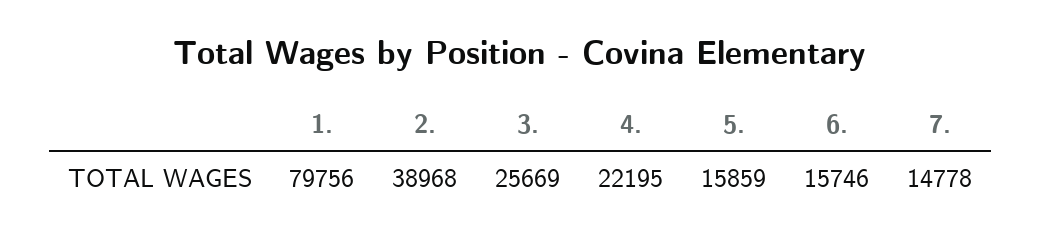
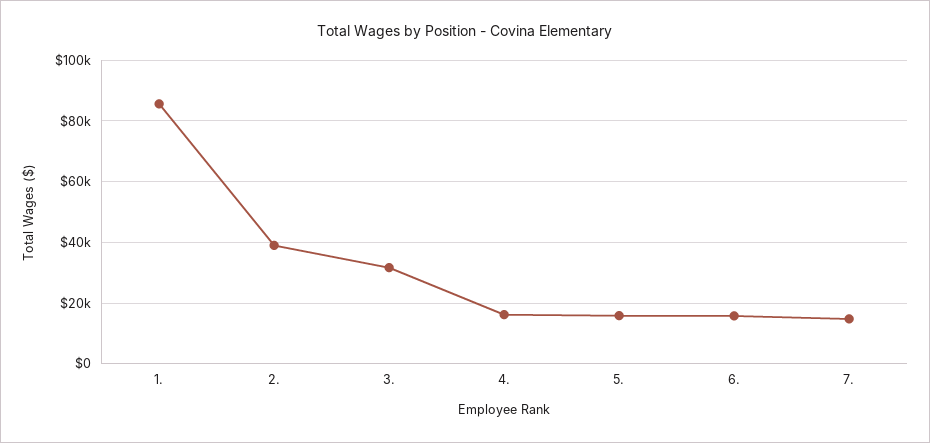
  {
-   "1.": 79756,
+   "1.": 86000,
    "2.": 38968,
-   "3.": 25669,
+   "3.": 32000,
-   "4.": 22195,
+   "4.": 16000,
    "5.": 15859,
    "6.": 15746,
    "7.": 14778
  }

